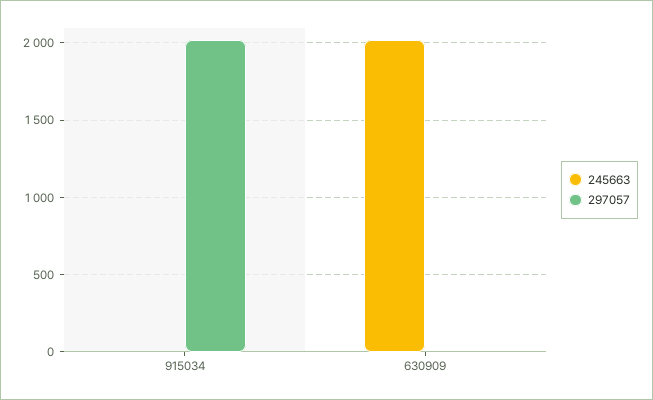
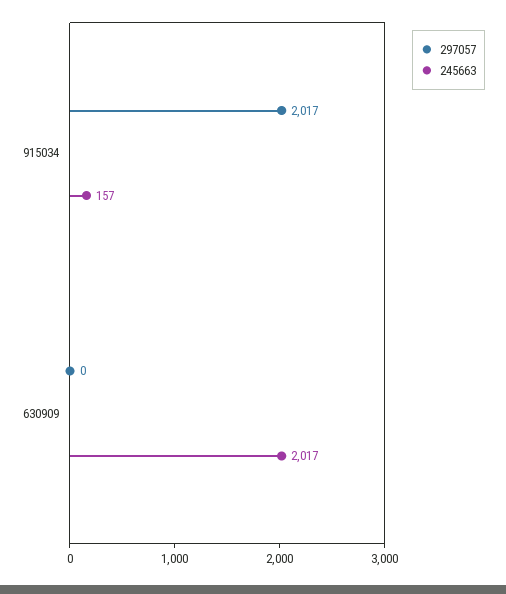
  {
    "245663": {
-     "915034": 0,
+     "915034": 157,
      "630909": 2017
    },
    "297057": {
      "915034": 2017,
      "630909": 0
    }
  }

